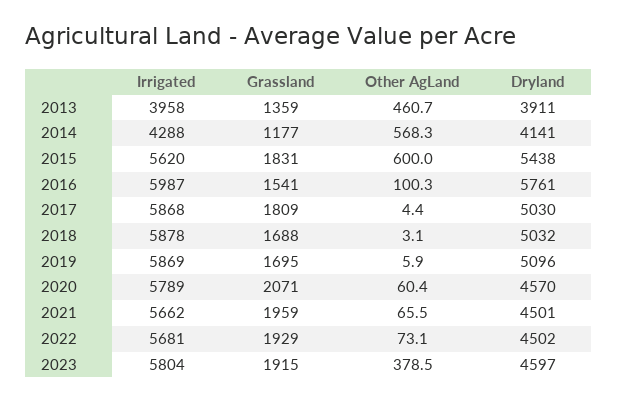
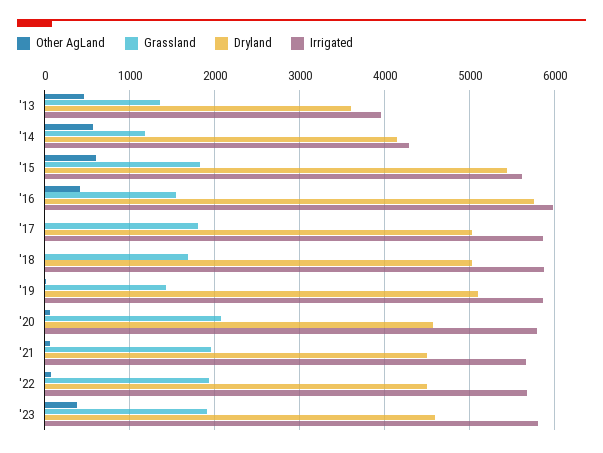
  {
    "Irrigated": {
      "2013": 3958,
      "2014": 4288,
      "2015": 5620,
      "2016": 5987,
      "2017": 5868,
      "2018": 5878,
      "2019": 5869,
      "2020": 5789,
      "2021": 5662,
      "2022": 5681,
      "2023": 5804
    },
    "Grassland": {
      "2013": 1359,
      "2014": 1177,
      "2015": 1831,
      "2016": 1541,
      "2017": 1809,
      "2018": 1688,
-     "2019": 1695,
+     "2019": 1400,
      "2020": 2071,
      "2021": 1959,
      "2022": 1929,
      "2023": 1915
    },
    "Other AgLand": {
      "2013": 460.7,
      "2014": 568.3,
      "2015": 600,
-     "2016": 100.3,
+     "2016": 400,
      "2017": 4.4,
      "2018": 3.1,
      "2019": 5.9,
      "2020": 60.4,
      "2021": 65.5,
      "2022": 73.1,
      "2023": 378.5
    },
    "Dryland": {
-     "2013": 3911,
+     "2013": 3600,
      "2014": 4141,
      "2015": 5438,
      "2016": 5761,
      "2017": 5030,
      "2018": 5032,
      "2019": 5096,
      "2020": 4570,
      "2021": 4501,
      "2022": 4502,
      "2023": 4597
    }
  }

